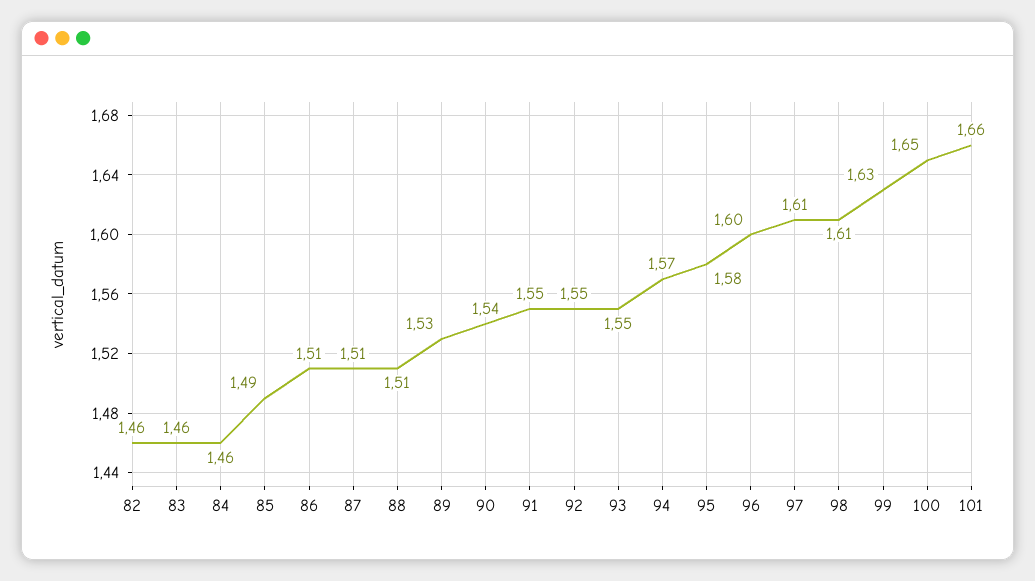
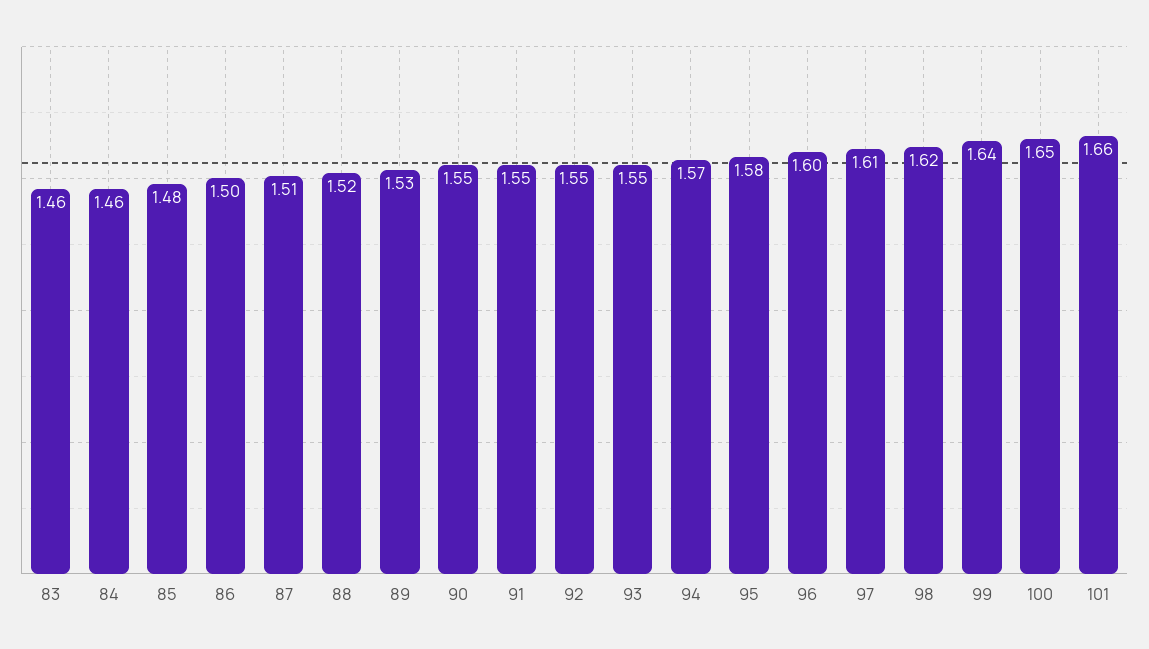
  {
-   "82": 1.46,
    "83": 1.46,
    "84": 1.46,
-   "85": 1.49,
+   "85": 1.48,
-   "86": 1.51,
+   "86": 1.5,
    "87": 1.51,
-   "88": 1.51,
+   "88": 1.52,
    "89": 1.53,
-   "90": 1.54,
+   "90": 1.55,
    "91": 1.55,
    "92": 1.55,
    "93": 1.55,
    "94": 1.57,
    "95": 1.58,
    "96": 1.6,
    "97": 1.61,
-   "98": 1.61,
+   "98": 1.62,
-   "99": 1.63,
+   "99": 1.64,
    "100": 1.65,
    "101": 1.66
  }

